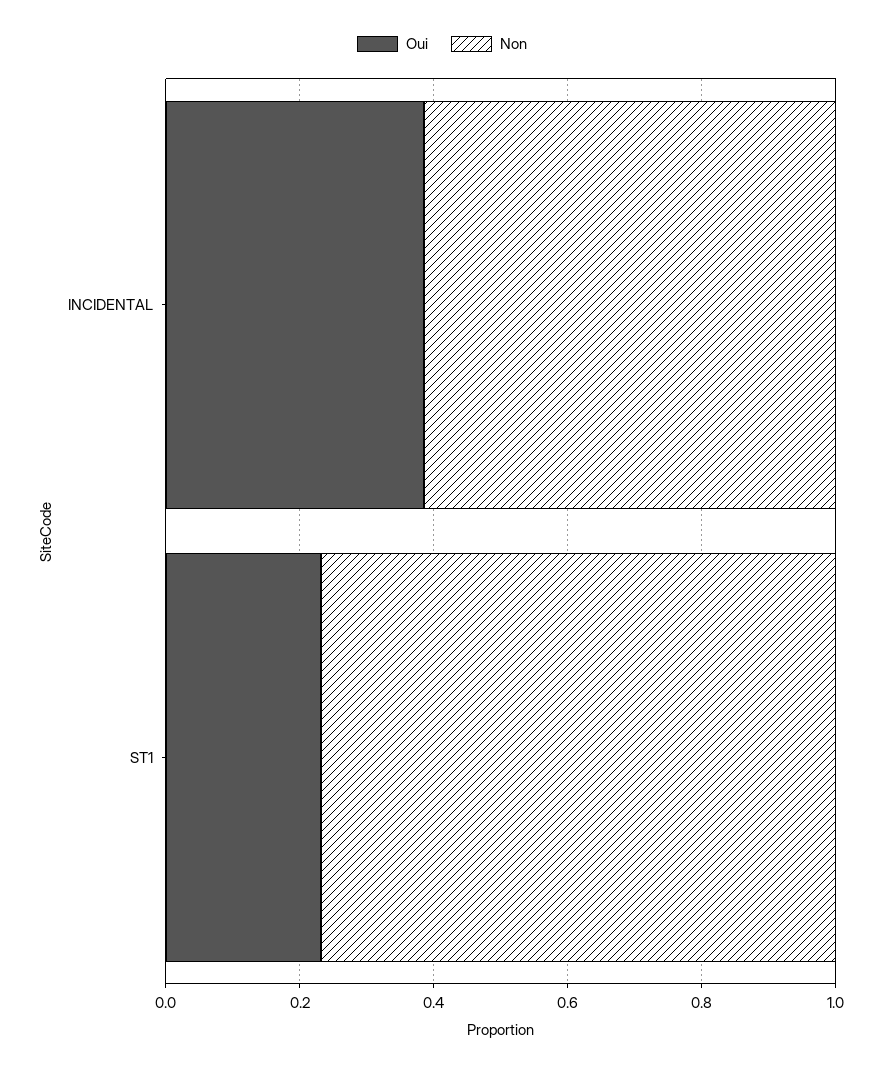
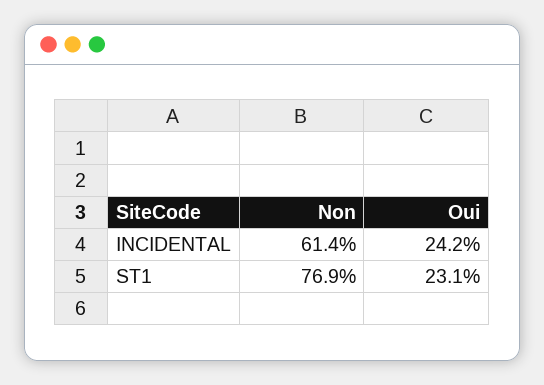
  {
    "Oui": {
-     "INCIDENTAL": 0.4,
+     "INCIDENTAL": 0.242,
      "ST1": 0.231
    },
    "Non": {
      "INCIDENTAL": 0.614,
      "ST1": 0.769
    }
  }

